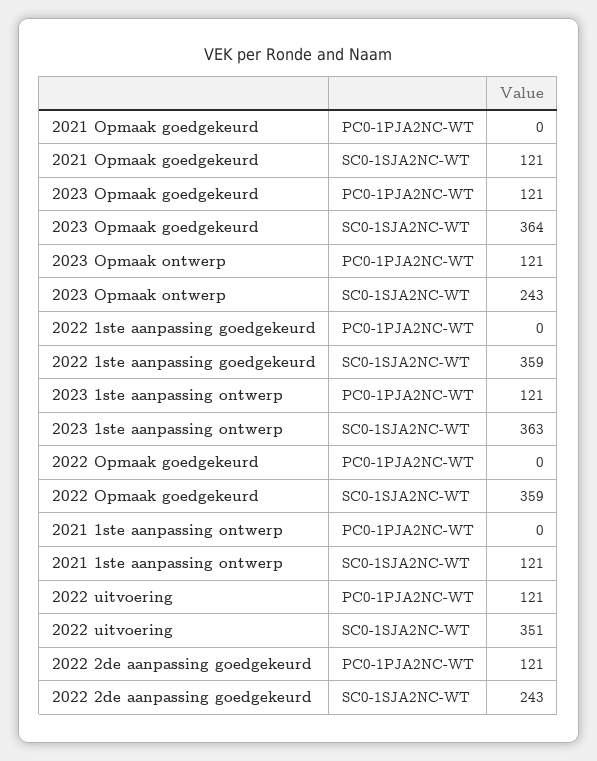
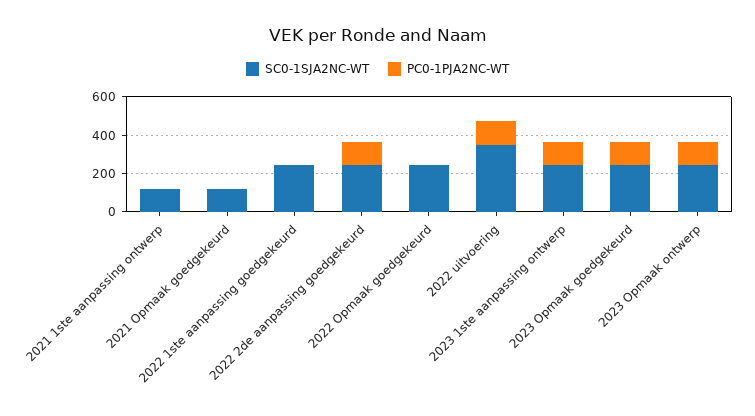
  {
    "PC0-1PJA2NC-WT": {
      "2021 Opmaak goedgekeurd": 0,
      "2023 Opmaak goedgekeurd": 121,
      "2023 Opmaak ontwerp": 121,
      "2022 1ste aanpassing goedgekeurd": 0,
      "2023 1ste aanpassing ontwerp": 121,
      "2022 Opmaak goedgekeurd": 0,
      "2021 1ste aanpassing ontwerp": 0,
      "2022 uitvoering": 121,
      "2022 2de aanpassing goedgekeurd": 121
    },
    "SC0-1SJA2NC-WT": {
      "2021 Opmaak goedgekeurd": 121,
-     "2023 Opmaak goedgekeurd": 364,
+     "2023 Opmaak goedgekeurd": 250,
      "2023 Opmaak ontwerp": 243,
-     "2022 1ste aanpassing goedgekeurd": 359,
+     "2022 1ste aanpassing goedgekeurd": 250,
-     "2023 1ste aanpassing ontwerp": 363,
+     "2023 1ste aanpassing ontwerp": 250,
-     "2022 Opmaak goedgekeurd": 359,
+     "2022 Opmaak goedgekeurd": 250,
      "2021 1ste aanpassing ontwerp": 121,
      "2022 uitvoering": 351,
      "2022 2de aanpassing goedgekeurd": 243
    }
  }

